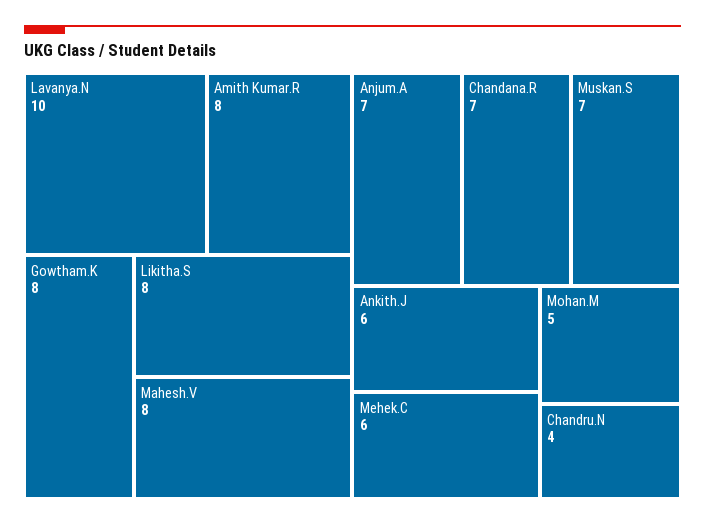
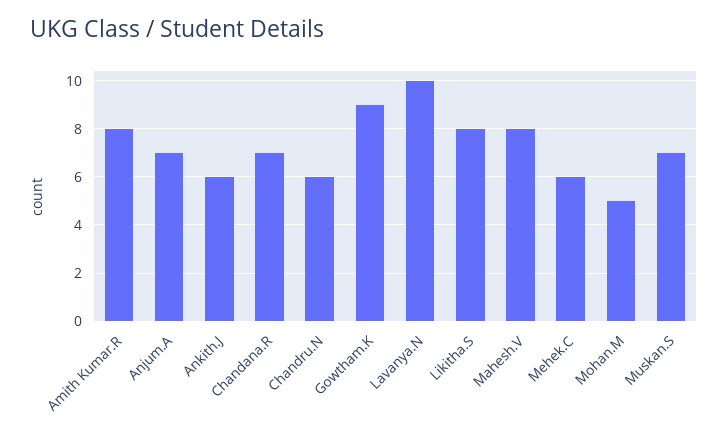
  {
    "Lavanya.N": 10,
    "Amith Kumar.R": 8,
-   "Gowtham.K": 8,
+   "Gowtham.K": 9,
    "Likitha.S": 8,
    "Mahesh.V": 8,
    "Anjum.A": 7,
    "Chandana.R": 7,
    "Muskan.S": 7,
    "Ankith.J": 6,
    "Mehek.C": 6,
    "Mohan.M": 5,
-   "Chandru.N": 4
+   "Chandru.N": 6
  }

